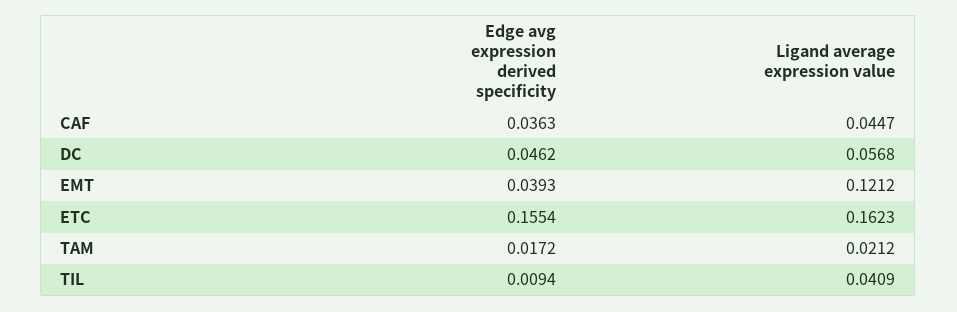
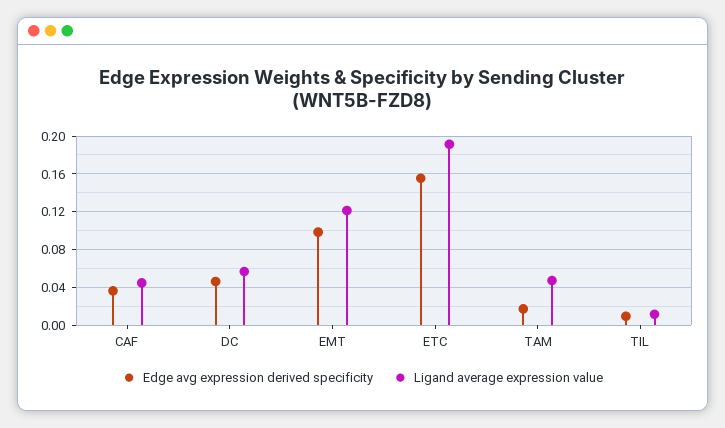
  {
    "Edge avg expression derived specificity": {
      "CAF": 0.0363,
      "DC": 0.0462,
-     "EMT": 0.0393,
+     "EMT": 0.1,
      "ETC": 0.1554,
      "TAM": 0.0172,
      "TIL": 0.0094
    },
    "Ligand average expression value": {
      "CAF": 0.0447,
      "DC": 0.0568,
      "EMT": 0.1212,
-     "ETC": 0.1623,
+     "ETC": 0.19,
-     "TAM": 0.0212,
+     "TAM": 0.05,
-     "TIL": 0.0409
+     "TIL": 0.01
    }
  }

